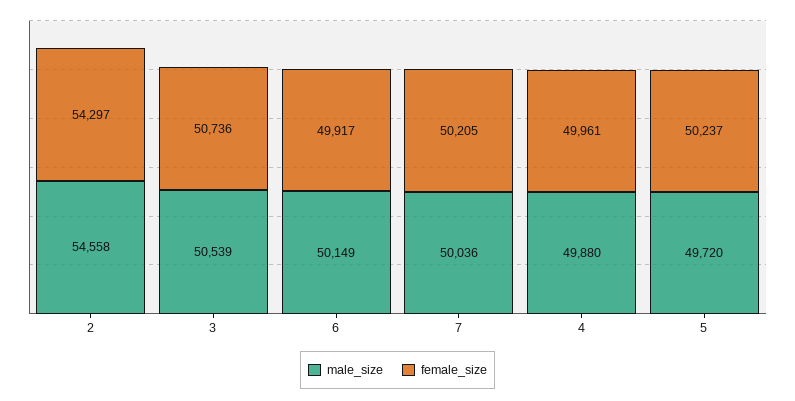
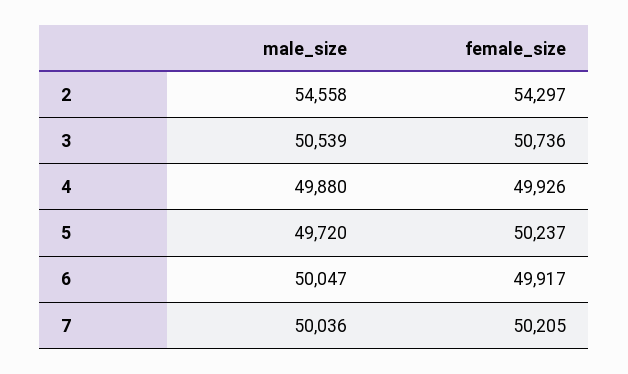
  {
    "male_size": {
      "2": 54558,
      "3": 50539,
-     "6": 50149,
+     "6": 50047,
      "7": 50036,
      "4": 49880,
      "5": 49720
    },
    "female_size": {
      "2": 54297,
      "3": 50736,
      "6": 49917,
      "7": 50205,
-     "4": 49961,
+     "4": 49926,
      "5": 50237
    }
  }

